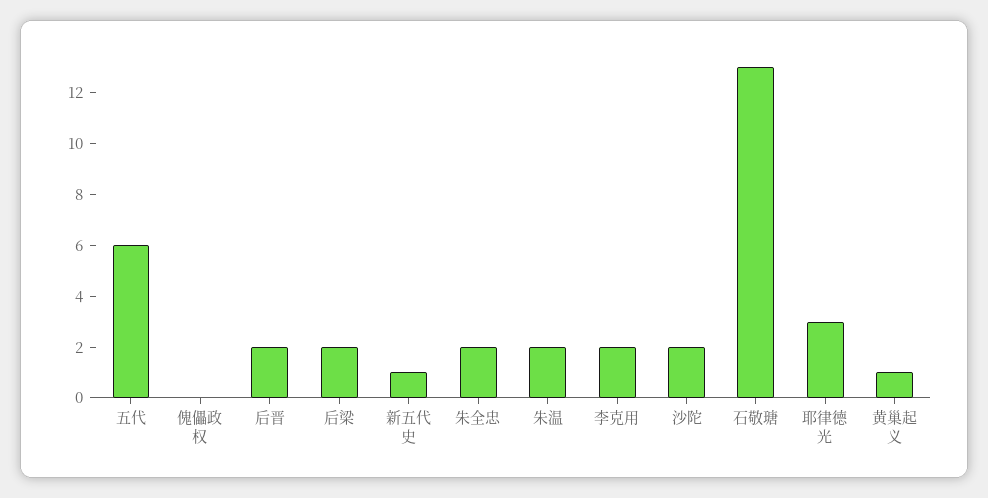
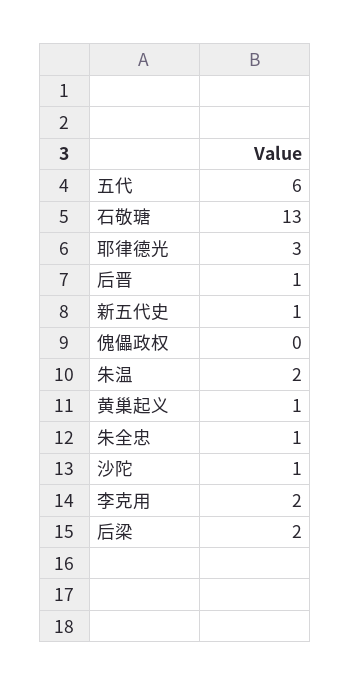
  {
    "五代": 6,
    "傀儡政权": 0,
-   "后晋": 2,
+   "后晋": 1,
    "后梁": 2,
    "新五代史": 1,
-   "朱全忠": 2,
+   "朱全忠": 1,
    "朱温": 2,
    "李克用": 2,
-   "沙陀": 2,
+   "沙陀": 1,
    "石敬瑭": 13,
    "耶律德光": 3,
    "黄巢起义": 1
  }

